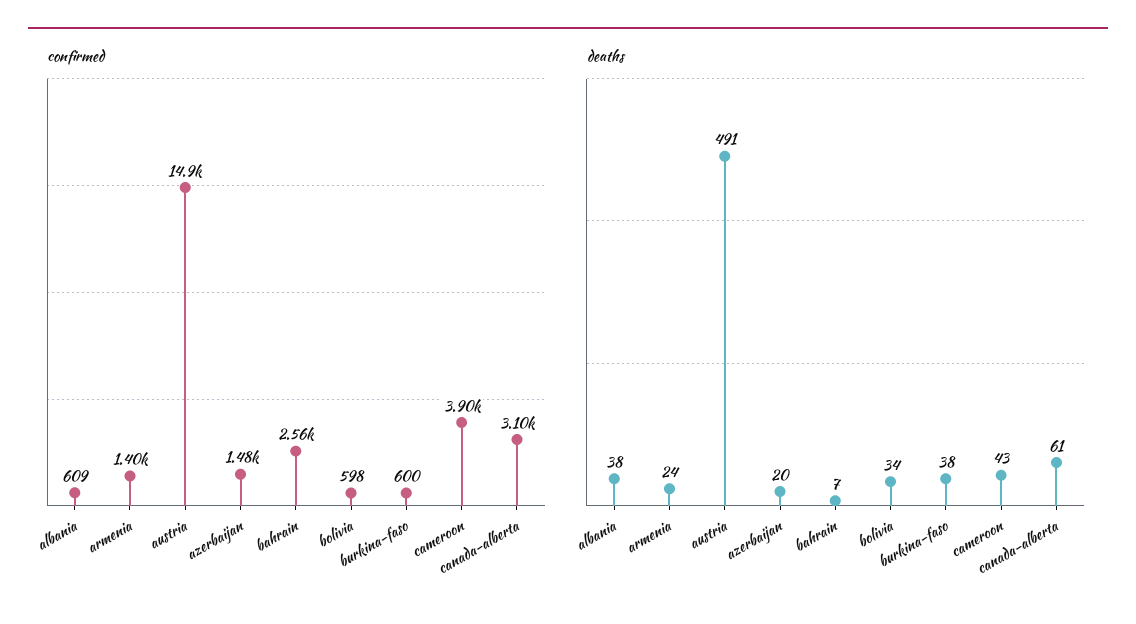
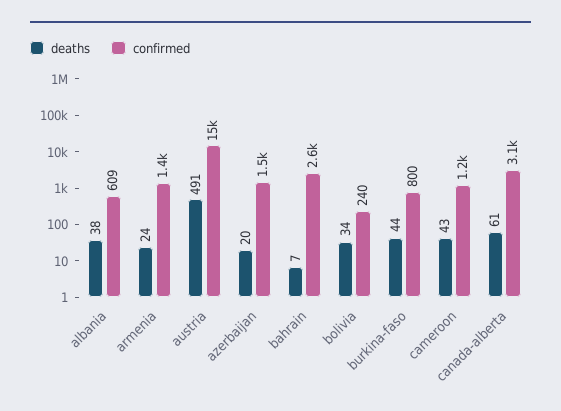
  {
    "confirmed": {
      "albania": 609,
      "armenia": 1400,
      "austria": 14900,
      "azerbaijan": 1480,
      "bahrain": 2560,
-     "bolivia": 598,
+     "bolivia": 240,
-     "burkina-faso": 600,
+     "burkina-faso": 800,
-     "cameroon": 3900,
+     "cameroon": 1200,
      "canada-alberta": 3100
    },
    "deaths": {
      "albania": 38,
      "armenia": 24,
      "austria": 491,
      "azerbaijan": 20,
      "bahrain": 7,
      "bolivia": 34,
-     "burkina-faso": 38,
+     "burkina-faso": 44,
      "cameroon": 43,
      "canada-alberta": 61
    }
  }

